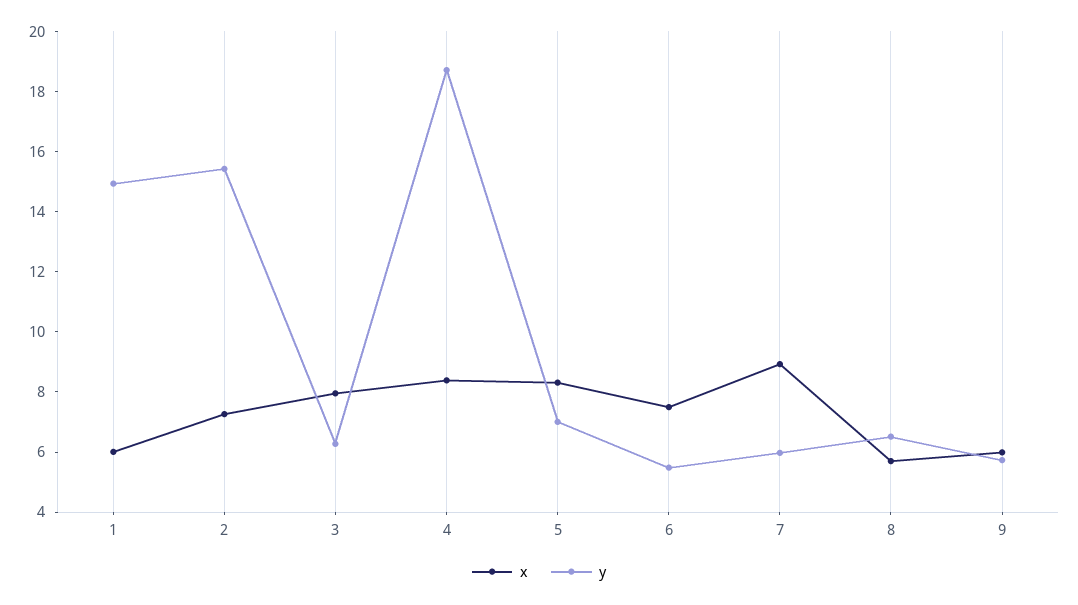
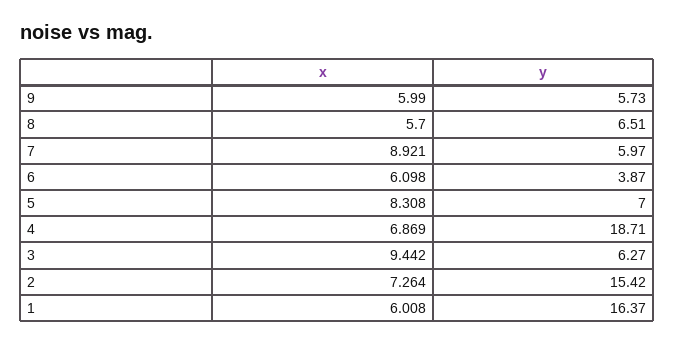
  {
    "x": {
      "1": 6.008,
      "2": 7.264,
-     "3": 8,
+     "3": 9.442,
-     "4": 8.5,
+     "4": 6.869,
      "5": 8.308,
-     "6": 7.5,
+     "6": 6.098,
      "7": 8.921,
      "8": 5.7,
      "9": 5.99
    },
    "y": {
-     "1": 15,
+     "1": 16.37,
      "2": 15.42,
      "3": 6.27,
      "4": 18.71,
      "5": 7,
-     "6": 5.5,
+     "6": 3.87,
      "7": 5.97,
      "8": 6.51,
      "9": 5.73
    }
  }

